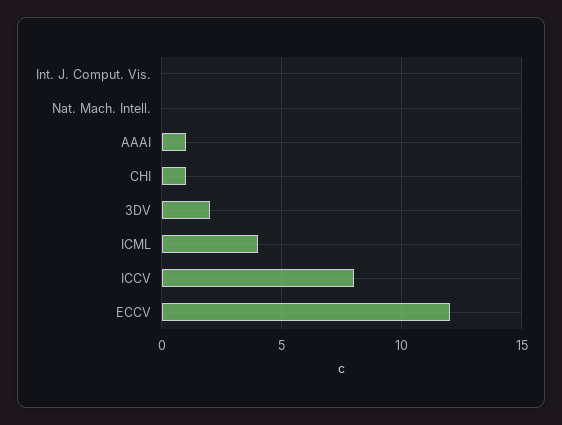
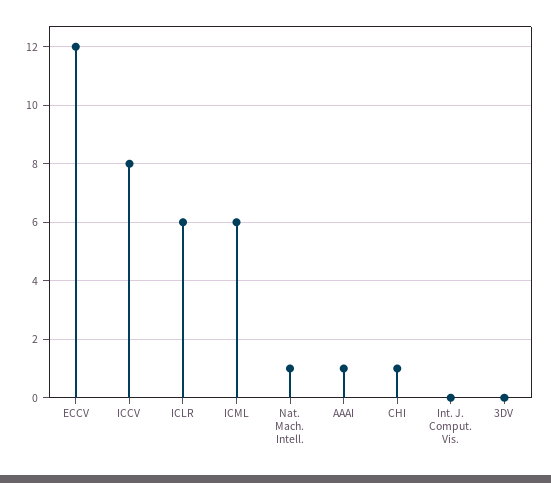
  {
    "Int. J. Comput. Vis.": 0,
-   "Nat. Mach. Intell.": 0,
+   "Nat. Mach. Intell.": 1,
    "AAAI": 1,
    "CHI": 1,
-   "3DV": 2,
+   "3DV": 0,
-   "ICML": 4,
+   "ICML": 6,
    "ICCV": 8,
-   "ECCV": 12
+   "ECCV": 12,
+   "ICLR": 6
  }

